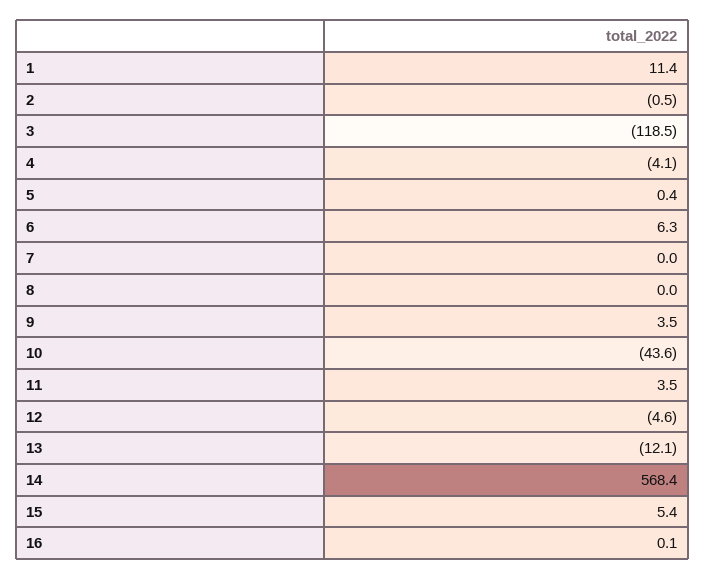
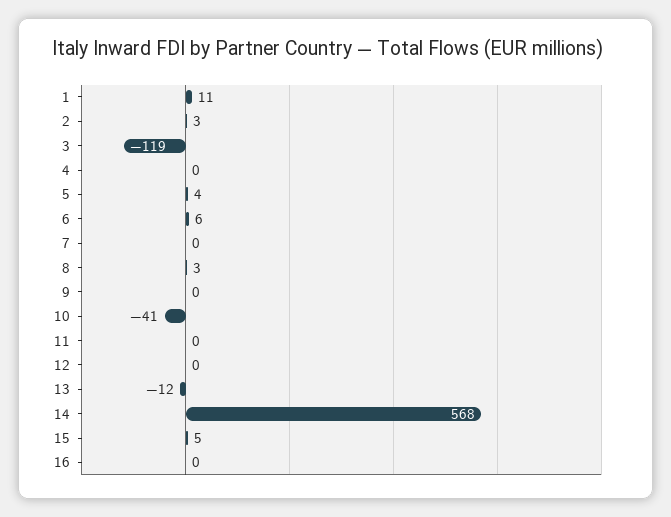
  {
    "1": 11.4,
-   "2": -0.5,
+   "2": 3,
    "3": -118.5,
-   "4": -4.1,
+   "4": 0,
-   "5": 0.4,
+   "5": 4,
    "6": 6.3,
    "7": 0,
-   "8": 0,
+   "8": 3,
-   "9": 3.5,
+   "9": 0,
-   "10": -43.6,
+   "10": -41,
-   "11": 3.5,
+   "11": 0,
-   "12": -4.6,
+   "12": 0,
    "13": -12.1,
    "14": 568.4,
    "15": 5.4,
    "16": 0.1
  }

